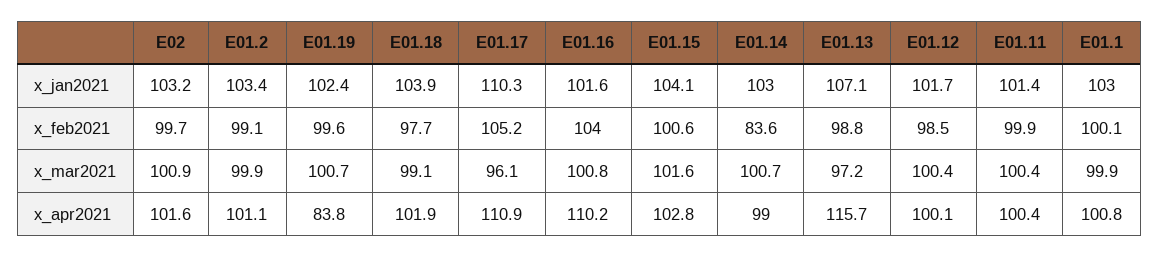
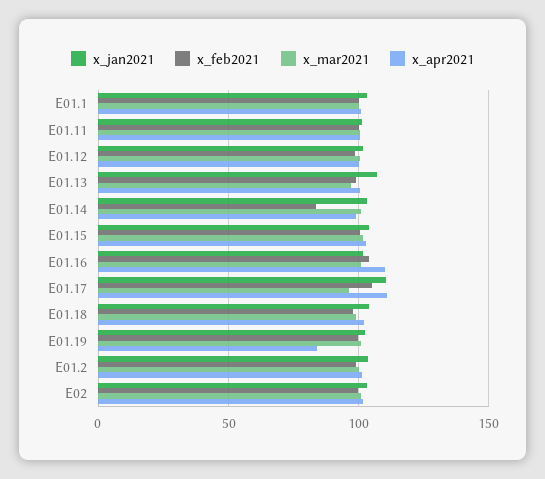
  {
    "x_jan2021": {
      "E02": 103.2,
      "E01.2": 103.4,
      "E01.19": 102.4,
      "E01.18": 103.9,
      "E01.17": 110.3,
      "E01.16": 101.6,
      "E01.15": 104.1,
      "E01.14": 103,
      "E01.13": 107.1,
      "E01.12": 101.7,
      "E01.11": 101.4,
      "E01.1": 103
    },
    "x_feb2021": {
      "E02": 99.7,
      "E01.2": 99.1,
      "E01.19": 99.6,
      "E01.18": 97.7,
      "E01.17": 105.2,
      "E01.16": 104,
      "E01.15": 100.6,
      "E01.14": 83.6,
      "E01.13": 98.8,
      "E01.12": 98.5,
      "E01.11": 99.9,
      "E01.1": 100.1
    },
    "x_mar2021": {
      "E02": 100.9,
      "E01.2": 99.9,
      "E01.19": 100.7,
      "E01.18": 99.1,
      "E01.17": 96.1,
      "E01.16": 100.8,
      "E01.15": 101.6,
      "E01.14": 100.7,
      "E01.13": 97.2,
      "E01.12": 100.4,
      "E01.11": 100.4,
      "E01.1": 99.9
    },
    "x_apr2021": {
      "E02": 101.6,
      "E01.2": 101.1,
      "E01.19": 83.8,
      "E01.18": 101.9,
      "E01.17": 110.9,
      "E01.16": 110.2,
      "E01.15": 102.8,
      "E01.14": 99,
-     "E01.13": 115.7,
+     "E01.13": 100,
      "E01.12": 100.1,
      "E01.11": 100.4,
      "E01.1": 100.8
    }
  }

